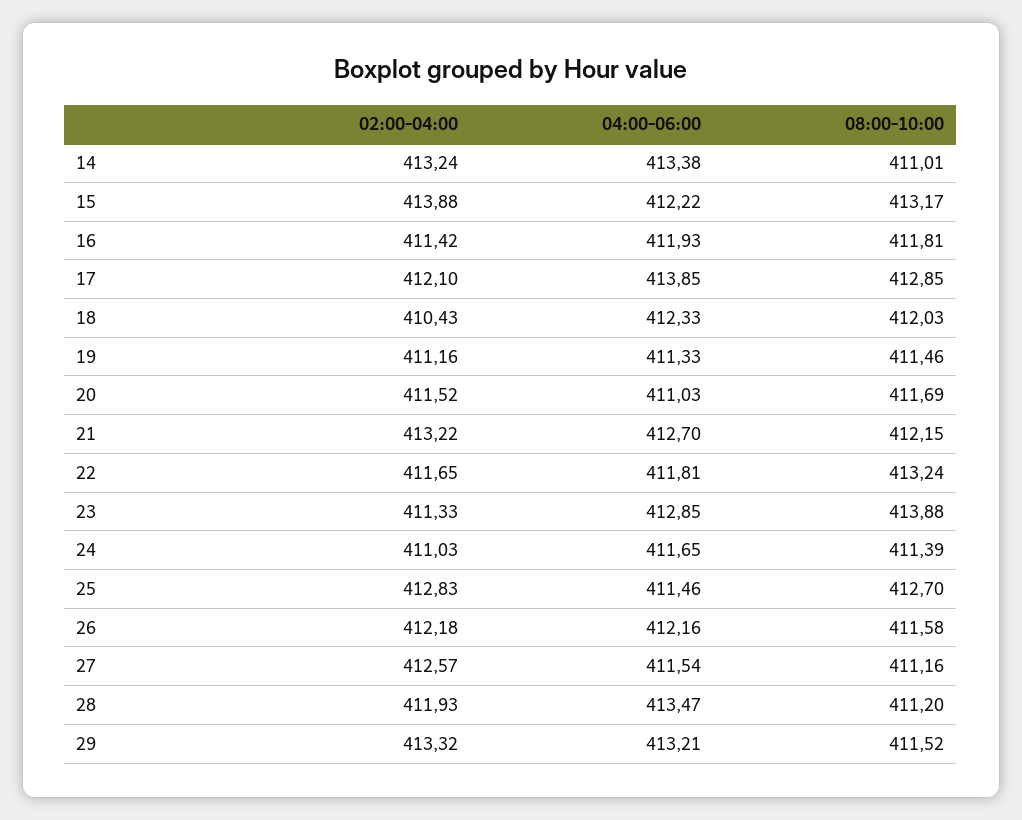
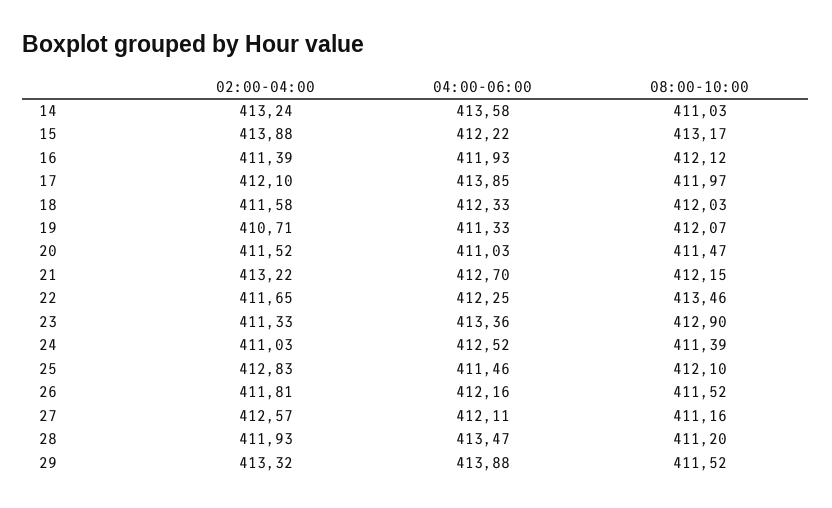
  {
    "02:00-04:00": {
      "14": 413.24,
      "15": 413.88,
-     "16": 411.42,
+     "16": 411.39,
      "17": 412.1,
-     "18": 410.43,
+     "18": 411.58,
-     "19": 411.16,
+     "19": 410.71,
      "20": 411.52,
      "21": 413.22,
      "22": 411.65,
      "23": 411.33,
      "24": 411.03,
      "25": 412.83,
-     "26": 412.18,
+     "26": 411.81,
      "27": 412.57,
      "28": 411.93,
      "29": 413.32
    },
    "04:00-06:00": {
-     "14": 413.38,
+     "14": 413.58,
      "15": 412.22,
      "16": 411.93,
      "17": 413.85,
      "18": 412.33,
      "19": 411.33,
      "20": 411.03,
      "21": 412.7,
-     "22": 411.81,
+     "22": 412.25,
-     "23": 412.85,
+     "23": 413.36,
-     "24": 411.65,
+     "24": 412.52,
      "25": 411.46,
      "26": 412.16,
-     "27": 411.54,
+     "27": 412.11,
      "28": 413.47,
-     "29": 413.21
+     "29": 413.88
    },
    "08:00-10:00": {
-     "14": 411.01,
+     "14": 411.03,
      "15": 413.17,
-     "16": 411.81,
+     "16": 412.12,
-     "17": 412.85,
+     "17": 411.97,
      "18": 412.03,
-     "19": 411.46,
+     "19": 412.07,
-     "20": 411.69,
+     "20": 411.47,
      "21": 412.15,
-     "22": 413.24,
+     "22": 413.46,
-     "23": 413.88,
+     "23": 412.9,
      "24": 411.39,
-     "25": 412.7,
+     "25": 412.1,
-     "26": 411.58,
+     "26": 411.52,
      "27": 411.16,
      "28": 411.2,
      "29": 411.52
    }
  }

